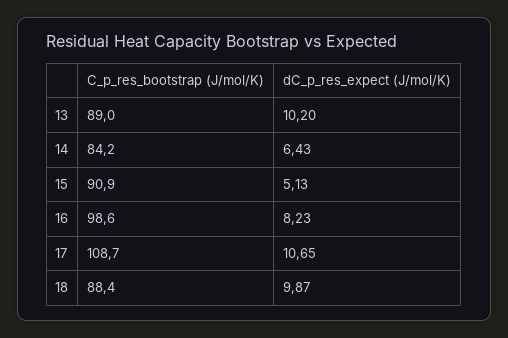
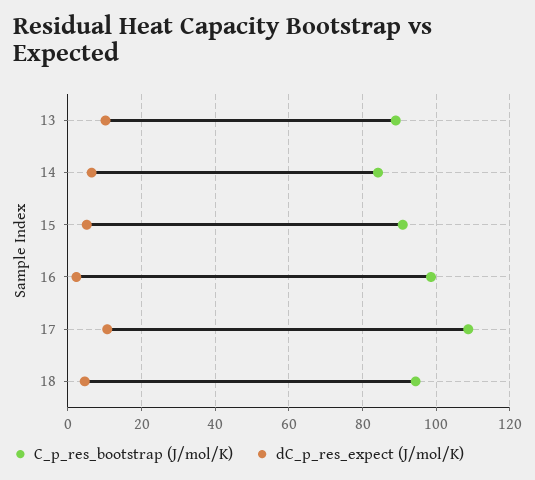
  {
    "C_p_res_bootstrap (J/mol/K)": {
      "13": 89,
      "14": 84.2,
      "15": 90.9,
      "16": 98.6,
      "17": 108.7,
-     "18": 88.4
+     "18": 94
    },
    "dC_p_res_expect (J/mol/K)": {
      "13": 10.2,
      "14": 6.43,
      "15": 5.13,
-     "16": 8.23,
+     "16": 2,
      "17": 10.65,
-     "18": 9.87
+     "18": 4
    }
  }

